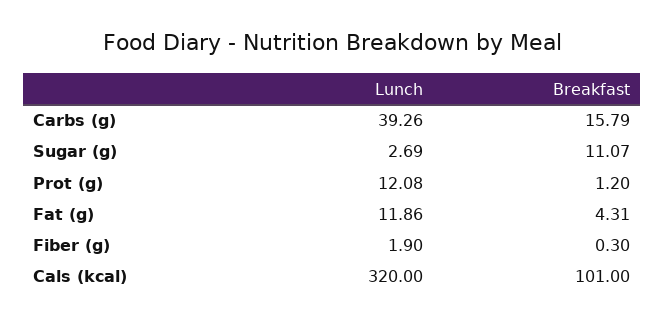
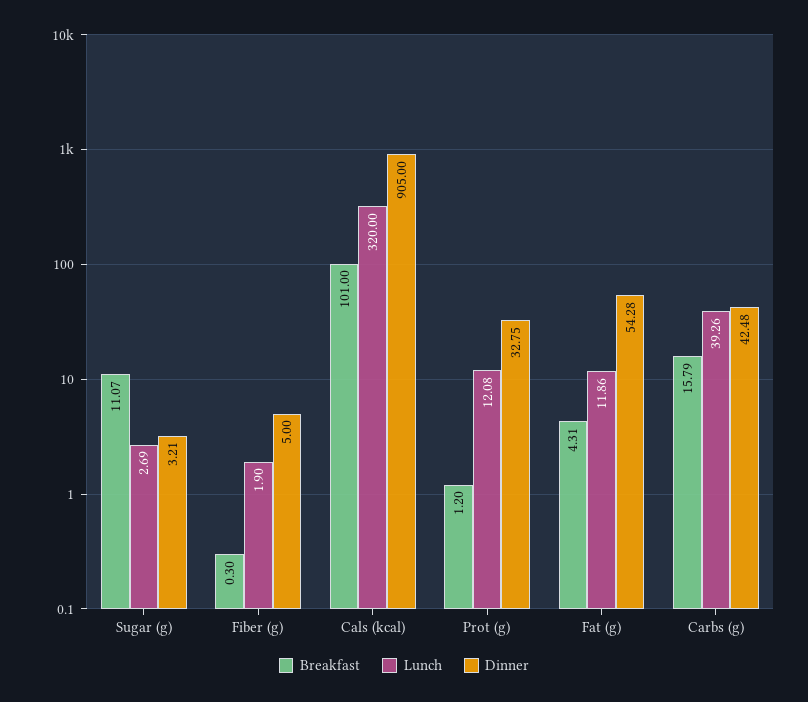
  {
    "Lunch": {
      "Carbs (g)": 39.26,
      "Sugar (g)": 2.69,
      "Prot (g)": 12.08,
      "Fat (g)": 11.86,
      "Fiber (g)": 1.9,
      "Cals (kcal)": 320
    },
    "Breakfast": {
      "Carbs (g)": 15.79,
      "Sugar (g)": 11.07,
      "Prot (g)": 1.2,
      "Fat (g)": 4.31,
      "Fiber (g)": 0.3,
      "Cals (kcal)": 101
-   }
+   },
+   "Dinner": {
+     "Sugar (g)": 3.21,
+     "Fiber (g)": 5,
+     "Cals (kcal)": 905,
+     "Prot (g)": 32.75,
+     "Fat (g)": 54.28,
+     "Carbs (g)": 42.48
+   }
  }

